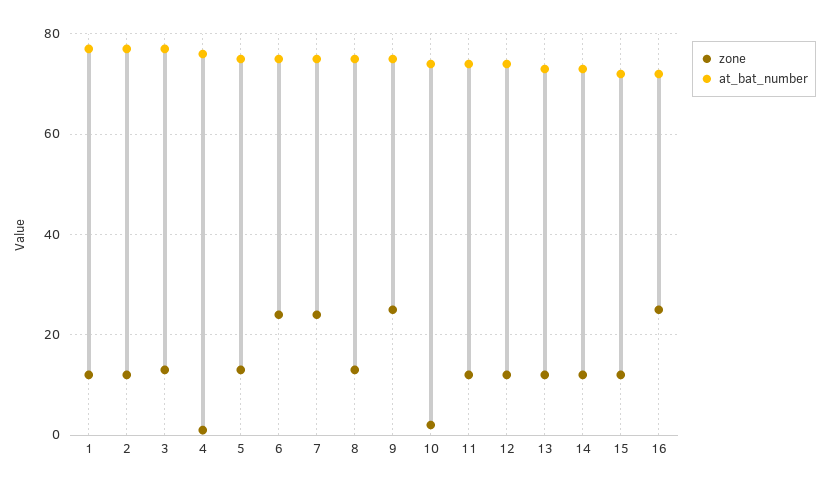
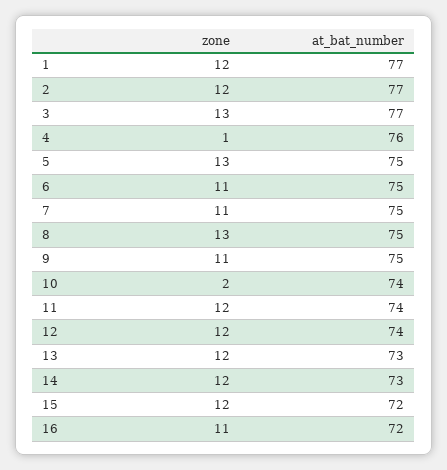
  {
    "zone": {
      "1": 12,
      "2": 12,
      "3": 13,
      "4": 1,
      "5": 13,
-     "6": 25,
+     "6": 11,
-     "7": 25,
+     "7": 11,
      "8": 13,
-     "9": 25,
+     "9": 11,
      "10": 2,
      "11": 12,
      "12": 12,
      "13": 12,
      "14": 12,
      "15": 12,
-     "16": 25
+     "16": 11
    },
    "at_bat_number": {
      "1": 77,
      "2": 77,
      "3": 77,
      "4": 76,
      "5": 75,
      "6": 75,
      "7": 75,
      "8": 75,
      "9": 75,
      "10": 74,
      "11": 74,
      "12": 74,
      "13": 73,
      "14": 73,
      "15": 72,
      "16": 72
    }
  }

